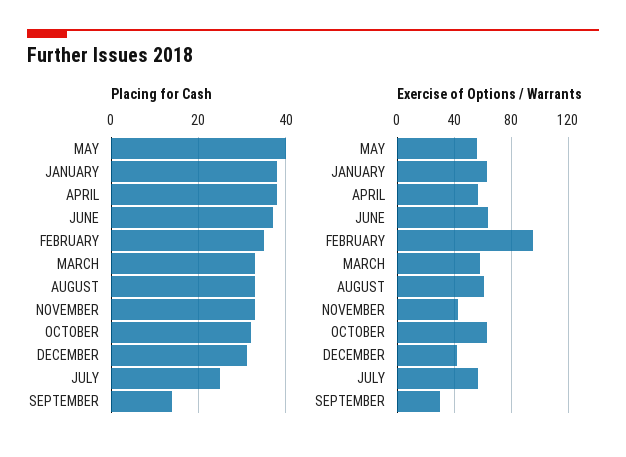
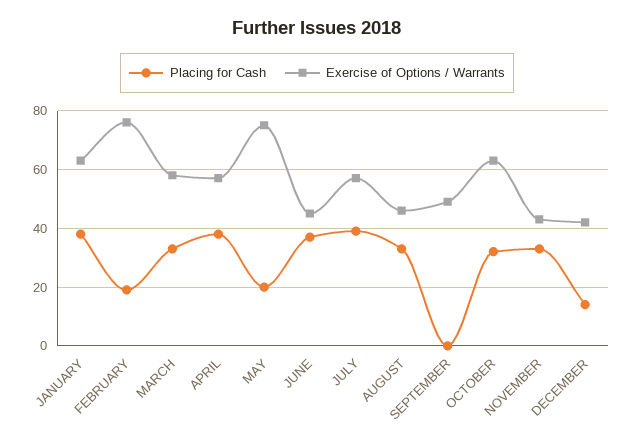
  {
    "Placing for Cash": {
-     "MAY": 40,
+     "MAY": 20,
      "JANUARY": 40,
      "APRIL": 40,
      "JUNE": 35,
-     "FEBRUARY": 35,
+     "FEBRUARY": 20,
      "MARCH": 35,
      "AUGUST": 35,
      "NOVEMBER": 35,
      "OCTOBER": 30,
-     "DECEMBER": 30,
+     "DECEMBER": 15,
-     "JULY": 25,
+     "JULY": 40,
-     "SEPTEMBER": 15
+     "SEPTEMBER": 0
    },
    "Exercise of Options / Warrants": {
-     "MAY": 55,
+     "MAY": 75,
      "JANUARY": 65,
      "APRIL": 55,
-     "JUNE": 65,
+     "JUNE": 45,
-     "FEBRUARY": 95,
+     "FEBRUARY": 75,
      "MARCH": 60,
-     "AUGUST": 60,
+     "AUGUST": 45,
      "NOVEMBER": 45,
      "OCTOBER": 65,
      "DECEMBER": 40,
      "JULY": 55,
-     "SEPTEMBER": 30
+     "SEPTEMBER": 50
    }
  }

